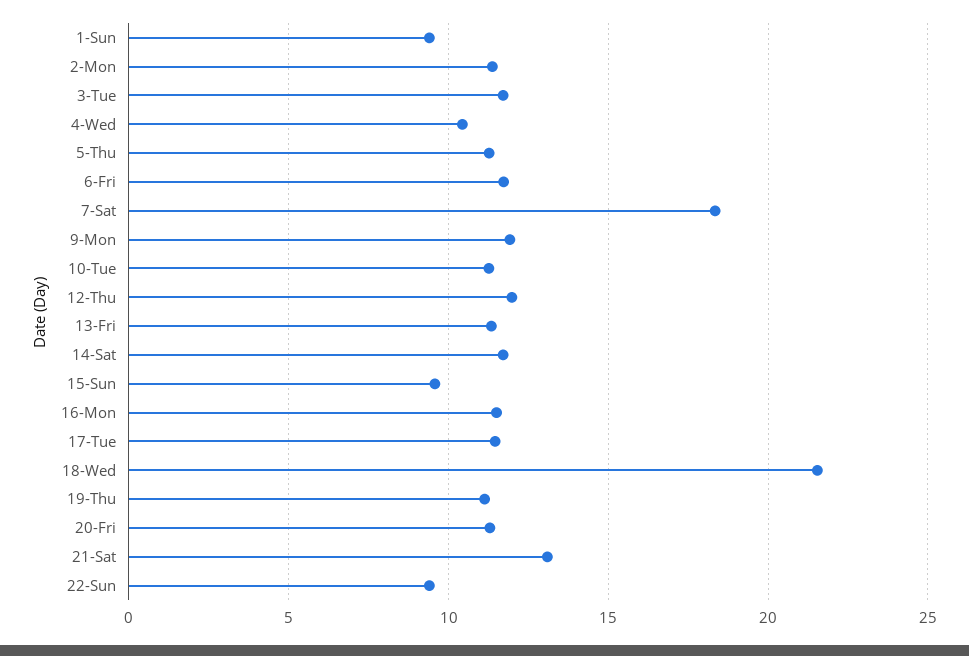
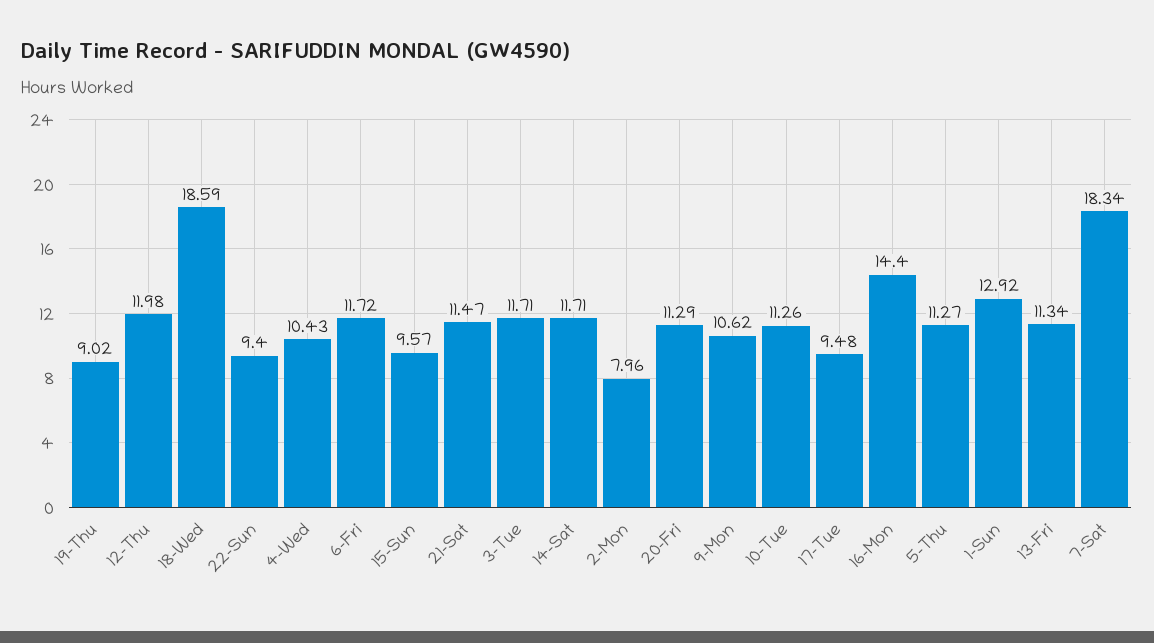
  {
-   "1-Sun": 9.5,
+   "1-Sun": 12.92,
-   "2-Mon": 11.5,
+   "2-Mon": 7.96,
    "3-Tue": 11.71,
    "4-Wed": 10.43,
    "5-Thu": 11.27,
    "6-Fri": 11.72,
    "7-Sat": 18.34,
-   "9-Mon": 12,
+   "9-Mon": 10.62,
    "10-Tue": 11.26,
    "12-Thu": 11.98,
    "13-Fri": 11.34,
    "14-Sat": 11.71,
    "15-Sun": 9.57,
-   "16-Mon": 11.5,
+   "16-Mon": 14.4,
-   "17-Tue": 11.5,
+   "17-Tue": 9.48,
-   "18-Wed": 21.5,
+   "18-Wed": 18.59,
-   "19-Thu": 11,
+   "19-Thu": 9.02,
    "20-Fri": 11.29,
-   "21-Sat": 13,
+   "21-Sat": 11.47,
    "22-Sun": 9.4
  }

